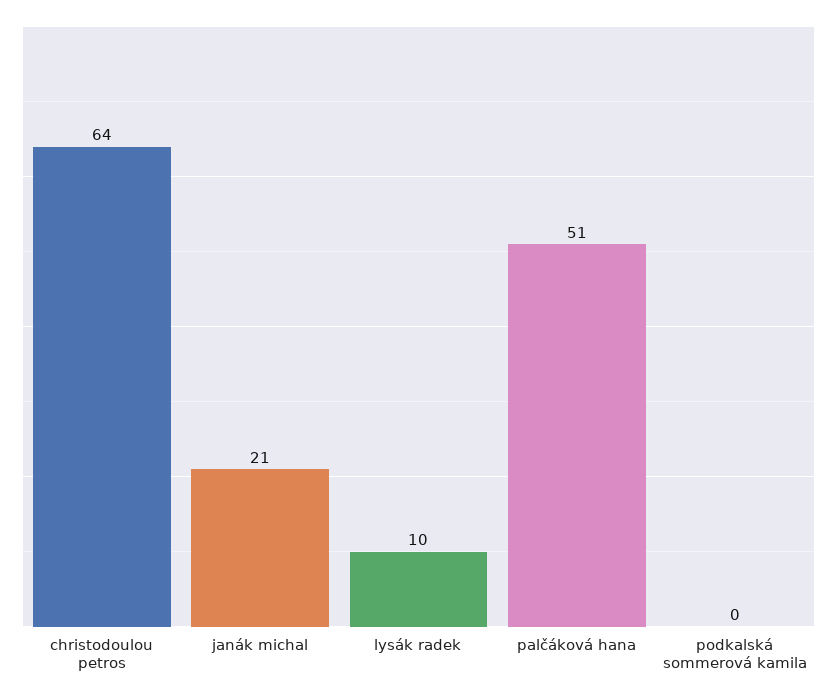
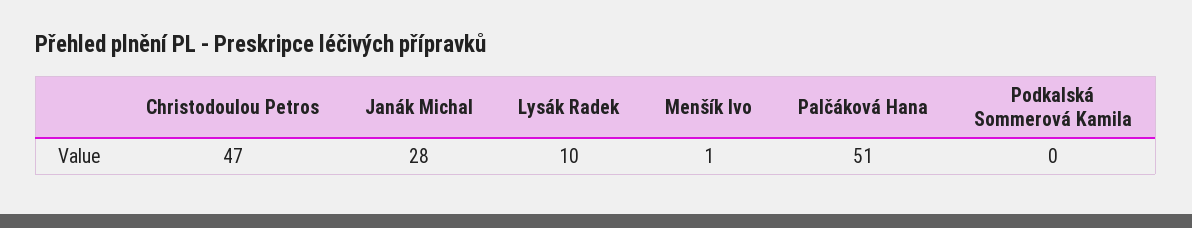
  {
-   "christodoulou petros": 64,
+   "christodoulou petros": 47,
-   "janák michal": 21,
+   "janák michal": 28,
    "lysák radek": 10,
    "palčáková hana": 51,
-   "podkalská sommerová kamila": 0
+   "podkalská sommerová kamila": 0,
+   "Menšík Ivo": 1
  }

